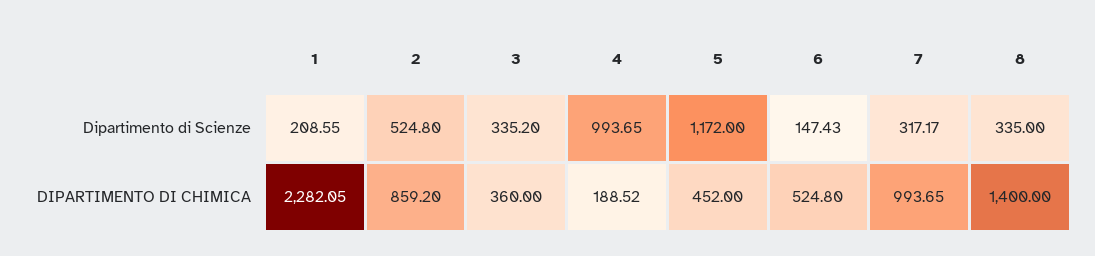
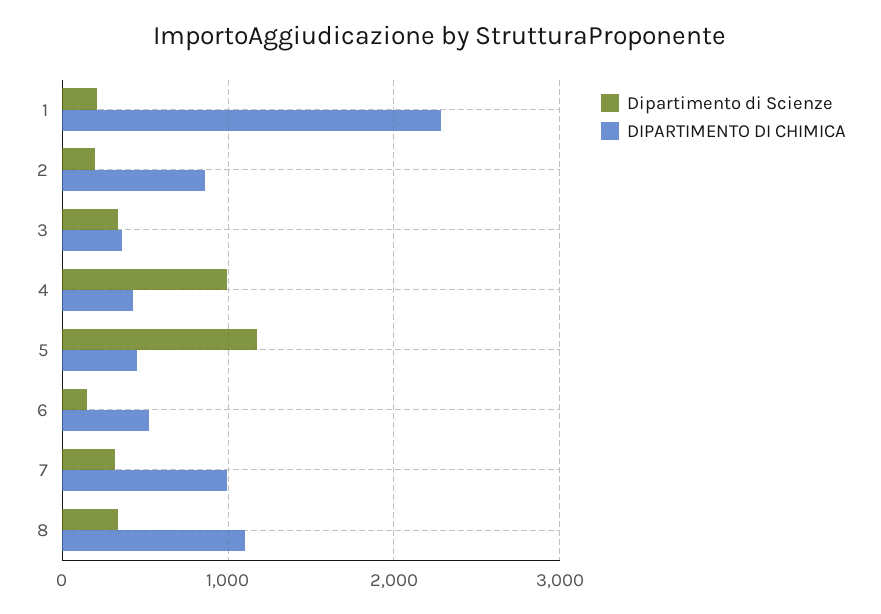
  {
    "Dipartimento di Scienze": {
      "1": 208.55,
-     "2": 524.8,
+     "2": 200,
      "3": 335.2,
      "4": 993.65,
      "5": 1172,
      "6": 147.43,
      "7": 317.17,
      "8": 335
    },
    "DIPARTIMENTO DI CHIMICA": {
      "1": 2282.05,
      "2": 859.2,
      "3": 360,
-     "4": 188.52,
+     "4": 400,
      "5": 452,
      "6": 524.8,
      "7": 993.65,
-     "8": 1400
+     "8": 1100
    }
  }

